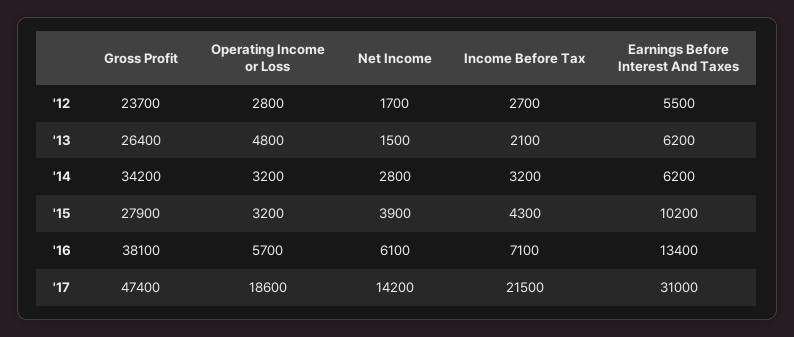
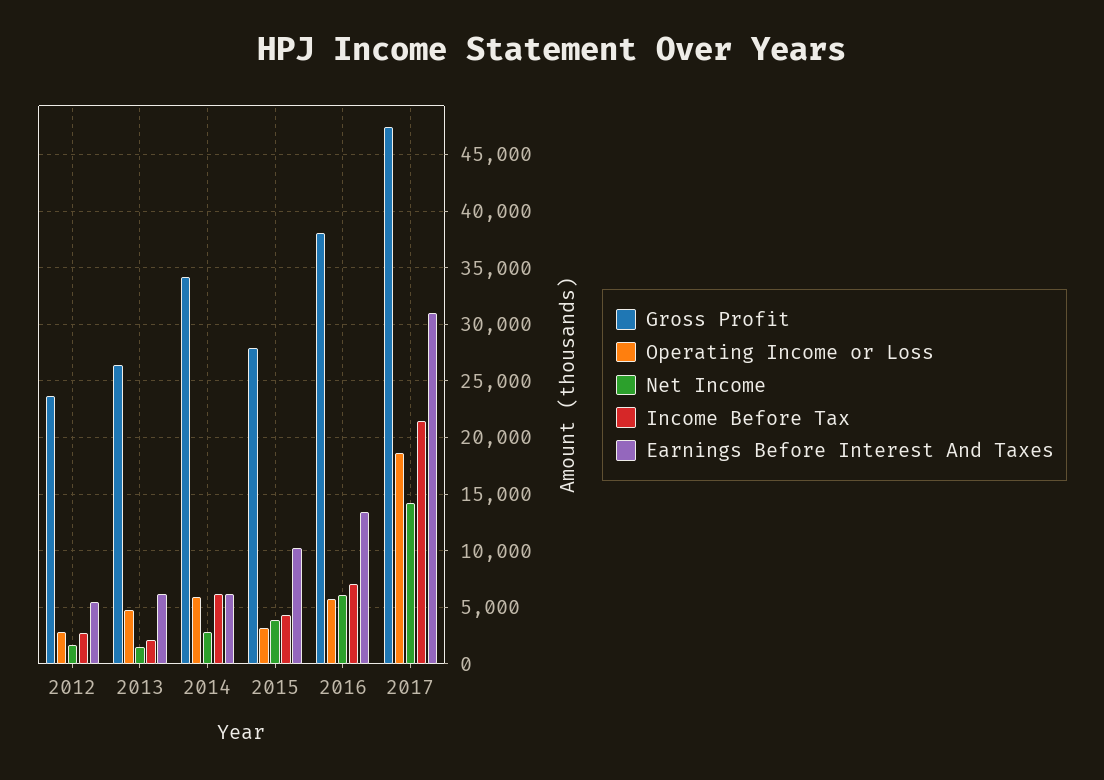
  {
    "Gross Profit": {
      "'12": 23700,
      "'13": 26400,
      "'14": 34200,
      "'15": 27900,
      "'16": 38100,
      "'17": 47400
    },
    "Operating Income or Loss": {
      "'12": 2800,
      "'13": 4800,
-     "'14": 3200,
+     "'14": 6000,
      "'15": 3200,
      "'16": 5700,
      "'17": 18600
    },
    "Net Income": {
      "'12": 1700,
      "'13": 1500,
      "'14": 2800,
      "'15": 3900,
      "'16": 6100,
      "'17": 14200
    },
    "Income Before Tax": {
      "'12": 2700,
      "'13": 2100,
-     "'14": 3200,
+     "'14": 6000,
      "'15": 4300,
      "'16": 7100,
      "'17": 21500
    },
    "Earnings Before Interest And Taxes": {
      "'12": 5500,
      "'13": 6200,
      "'14": 6200,
      "'15": 10200,
      "'16": 13400,
      "'17": 31000
    }
  }

